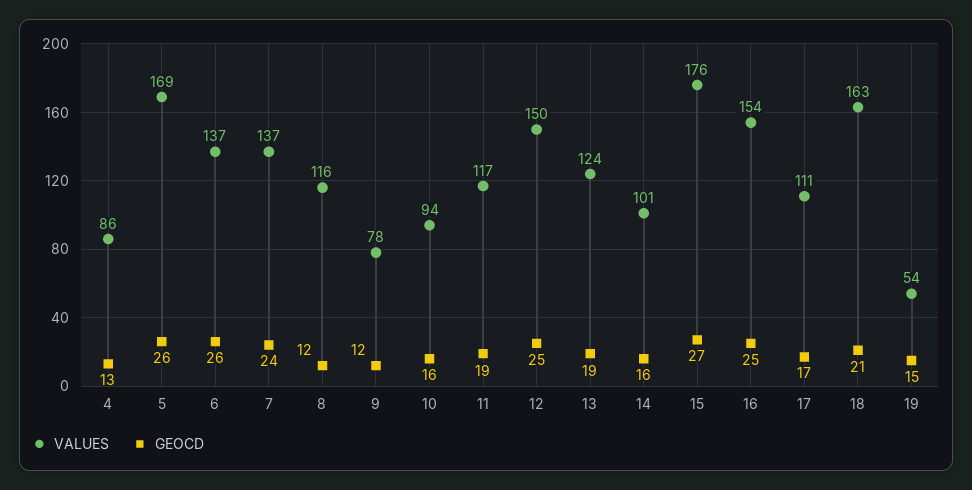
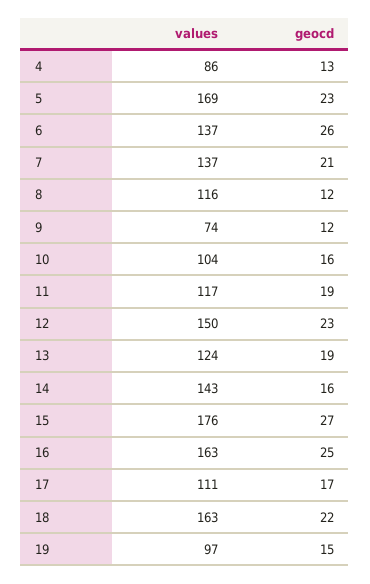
  {
    "VALUES": {
      "4": 86,
      "5": 169,
      "6": 137,
      "7": 137,
      "8": 116,
-     "9": 78,
+     "9": 74,
-     "10": 94,
+     "10": 104,
      "11": 117,
      "12": 150,
      "13": 124,
-     "14": 101,
+     "14": 143,
      "15": 176,
-     "16": 154,
+     "16": 163,
      "17": 111,
      "18": 163,
-     "19": 54
+     "19": 97
    },
    "GEOCD": {
      "4": 13,
-     "5": 26,
+     "5": 23,
      "6": 26,
-     "7": 24,
+     "7": 21,
      "8": 12,
      "9": 12,
      "10": 16,
      "11": 19,
-     "12": 25,
+     "12": 23,
      "13": 19,
      "14": 16,
      "15": 27,
      "16": 25,
      "17": 17,
-     "18": 21,
+     "18": 22,
      "19": 15
    }
  }

